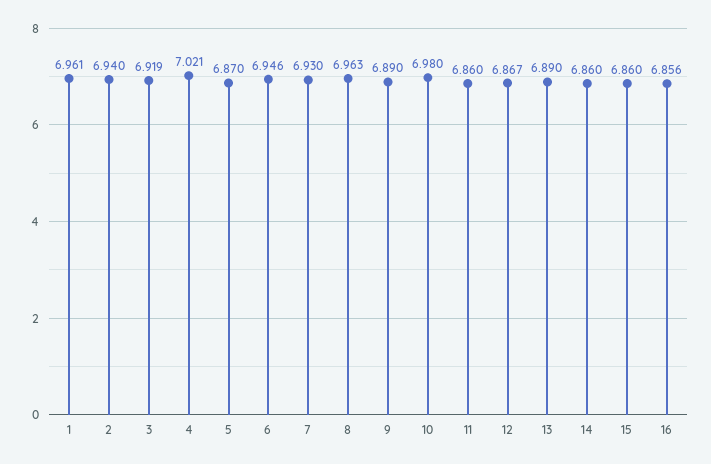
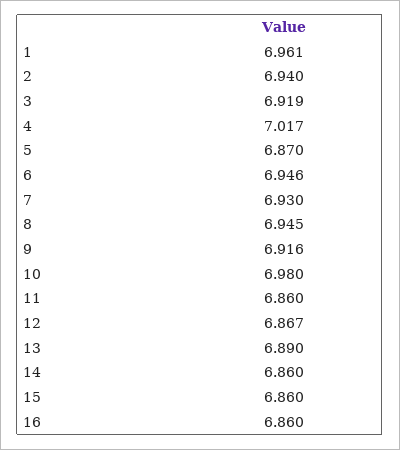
  {
    "1": 6.961,
    "2": 6.94,
    "3": 6.919,
-   "4": 7.021,
+   "4": 7.017,
    "5": 6.87,
    "6": 6.946,
    "7": 6.93,
-   "8": 6.963,
+   "8": 6.945,
-   "9": 6.89,
+   "9": 6.916,
    "10": 6.98,
    "11": 6.86,
    "12": 6.867,
    "13": 6.89,
    "14": 6.86,
    "15": 6.86,
-   "16": 6.856
+   "16": 6.86
  }

